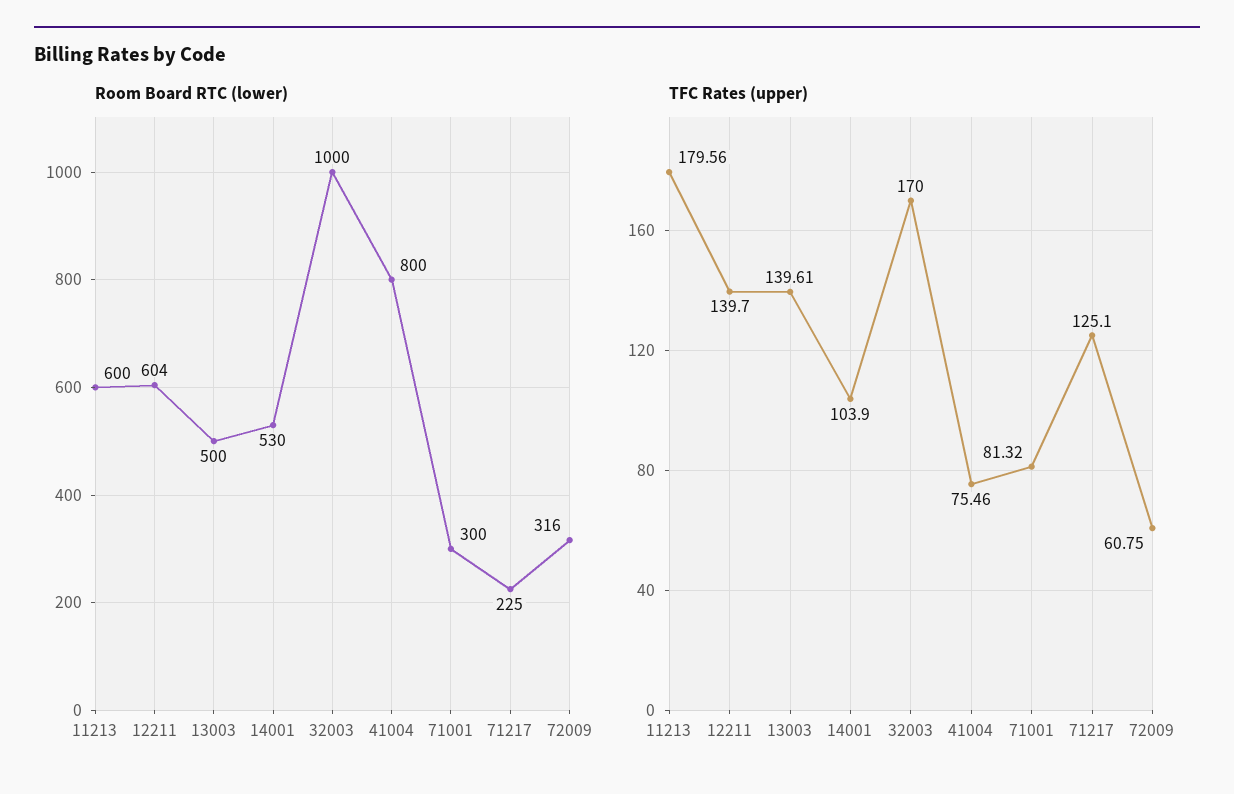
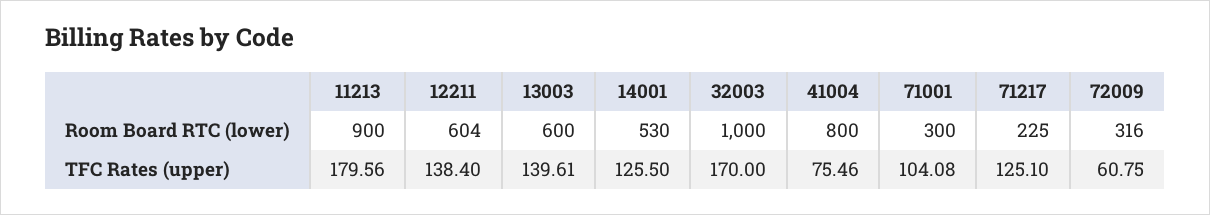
  {
    "Room Board RTC (lower)": {
-     "11213": 600,
+     "11213": 900,
      "12211": 604,
-     "13003": 500,
+     "13003": 600,
      "14001": 530,
      "32003": 1000,
      "41004": 800,
      "71001": 300,
      "71217": 225,
      "72009": 316
    },
    "TFC Rates (upper)": {
      "11213": 179.56,
-     "12211": 139.7,
+     "12211": 138.4,
      "13003": 139.61,
-     "14001": 103.9,
+     "14001": 125.5,
      "32003": 170,
      "41004": 75.46,
-     "71001": 81.32,
+     "71001": 104.08,
      "71217": 125.1,
      "72009": 60.75
    }
  }

